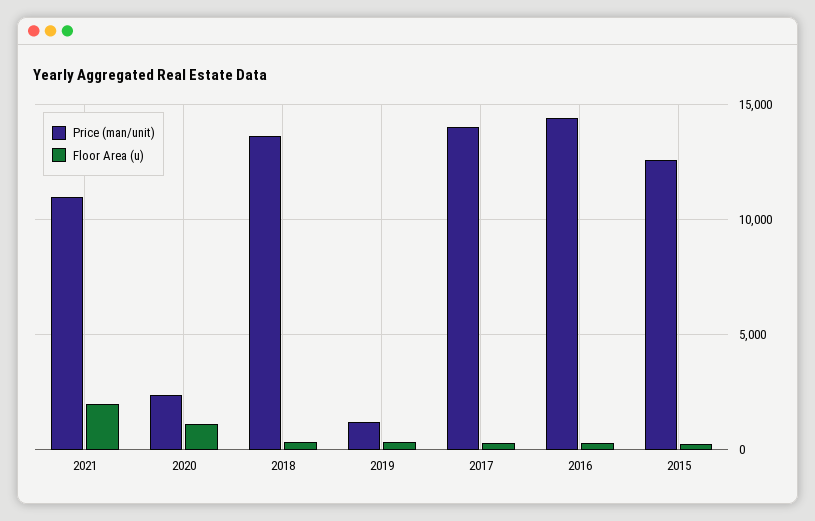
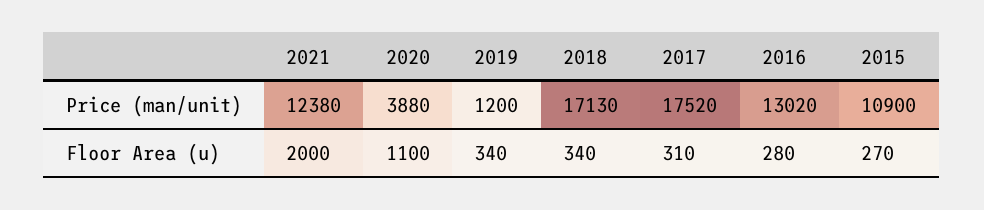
  {
    "Price (man/unit)": {
-     "2021": 11000,
+     "2021": 12380,
-     "2020": 2500,
+     "2020": 3880,
-     "2018": 13500,
+     "2018": 17130,
      "2019": 1200,
-     "2017": 14000,
+     "2017": 17520,
-     "2016": 14500,
+     "2016": 13020,
-     "2015": 12500
+     "2015": 10900
    },
    "Floor Area (u)": {
      "2021": 2000,
      "2020": 1100,
      "2018": 340,
      "2019": 340,
      "2017": 310,
      "2016": 280,
      "2015": 270
    }
  }

